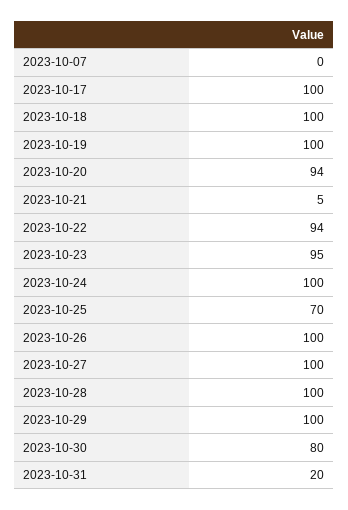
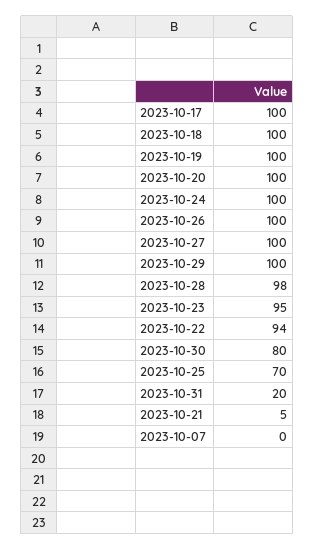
  {
    "2023-10-07": 0,
    "2023-10-17": 100,
    "2023-10-18": 100,
    "2023-10-19": 100,
-   "2023-10-20": 94,
+   "2023-10-20": 100,
    "2023-10-21": 5,
    "2023-10-22": 94,
    "2023-10-23": 95,
    "2023-10-24": 100,
    "2023-10-25": 70,
    "2023-10-26": 100,
    "2023-10-27": 100,
-   "2023-10-28": 100,
+   "2023-10-28": 98,
    "2023-10-29": 100,
    "2023-10-30": 80,
    "2023-10-31": 20
  }

